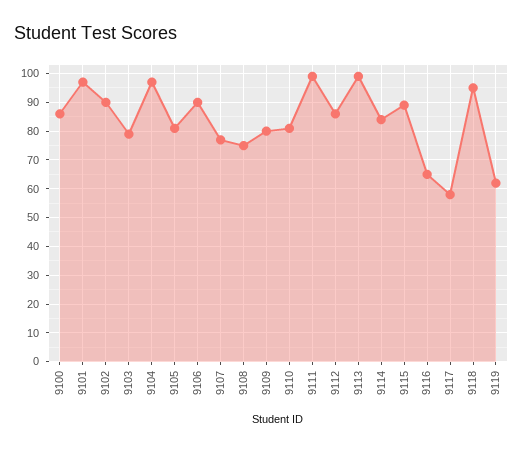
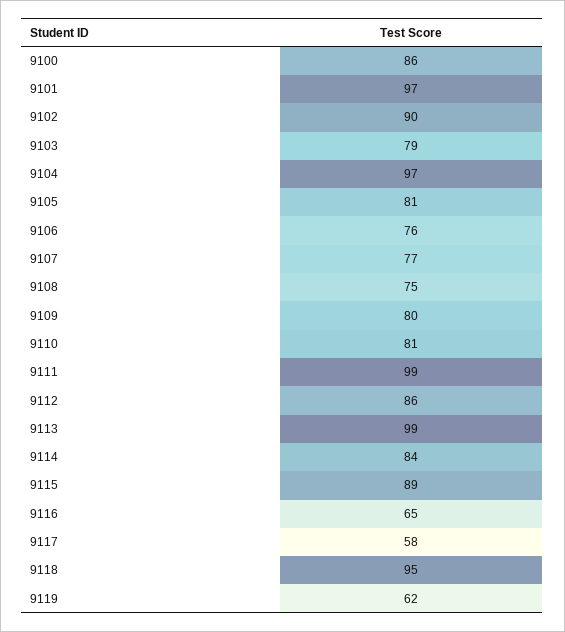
  {
    "9100": 86,
    "9101": 97,
    "9102": 90,
    "9103": 79,
    "9104": 97,
    "9105": 81,
-   "9106": 90,
+   "9106": 76,
    "9107": 77,
    "9108": 75,
    "9109": 80,
    "9110": 81,
    "9111": 99,
    "9112": 86,
    "9113": 99,
    "9114": 84,
    "9115": 89,
    "9116": 65,
    "9117": 58,
    "9118": 95,
    "9119": 62
  }

